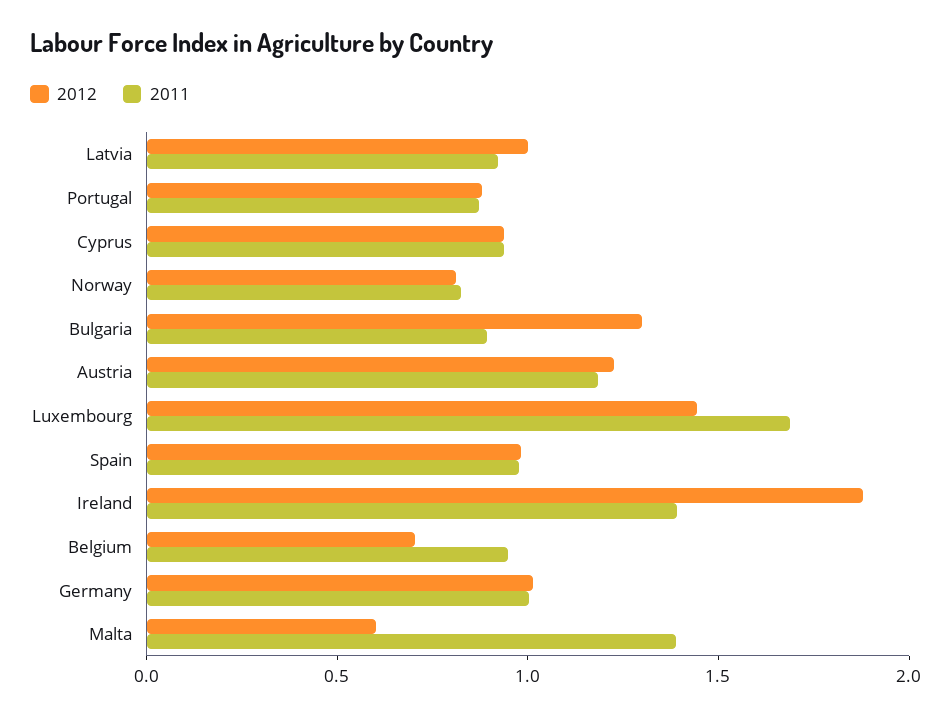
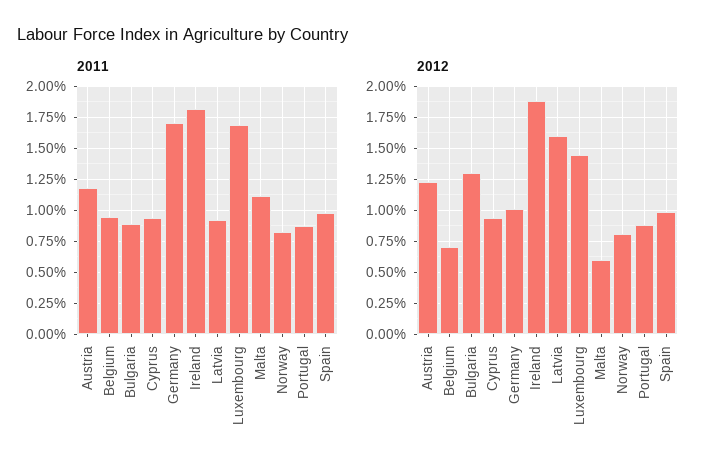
  {
    "2012": {
-     "Latvia": 1,
+     "Latvia": 1.6,
      "Portugal": 0.9,
      "Cyprus": 0.95,
      "Norway": 0.8,
      "Bulgaria": 1.3,
      "Austria": 1.25,
      "Luxembourg": 1.45,
      "Spain": 1,
      "Ireland": 1.9,
      "Belgium": 0.7,
      "Germany": 1,
      "Malta": 0.6
    },
    "2011": {
      "Latvia": 0.9,
      "Portugal": 0.85,
      "Cyprus": 0.95,
      "Norway": 0.85,
      "Bulgaria": 0.9,
      "Austria": 1.2,
      "Luxembourg": 1.7,
      "Spain": 1,
-     "Ireland": 1.4,
+     "Ireland": 1.8,
      "Belgium": 0.95,
-     "Germany": 1,
+     "Germany": 1.7,
-     "Malta": 1.4
+     "Malta": 1.1
    }
  }

